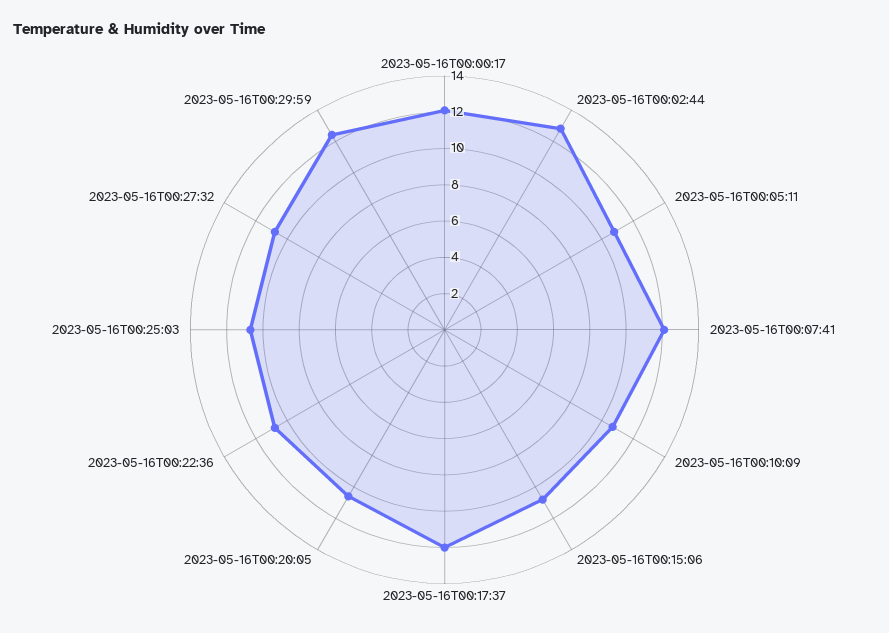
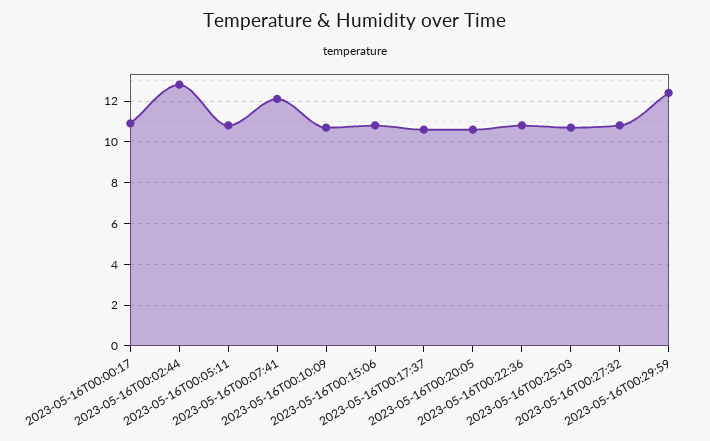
  {
-   "2023-05-16T00:00:17": 12,
+   "2023-05-16T00:00:17": 11,
    "2023-05-16T00:02:44": 13,
    "2023-05-16T00:05:11": 11,
    "2023-05-16T00:07:41": 12,
    "2023-05-16T00:10:09": 10.5,
    "2023-05-16T00:15:06": 11,
-   "2023-05-16T00:17:37": 12,
+   "2023-05-16T00:17:37": 10.5,
    "2023-05-16T00:20:05": 10.5,
    "2023-05-16T00:22:36": 11,
    "2023-05-16T00:25:03": 10.5,
    "2023-05-16T00:27:32": 11,
    "2023-05-16T00:29:59": 12.5
  }

